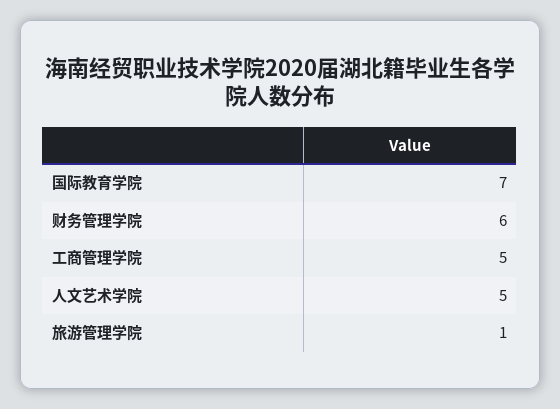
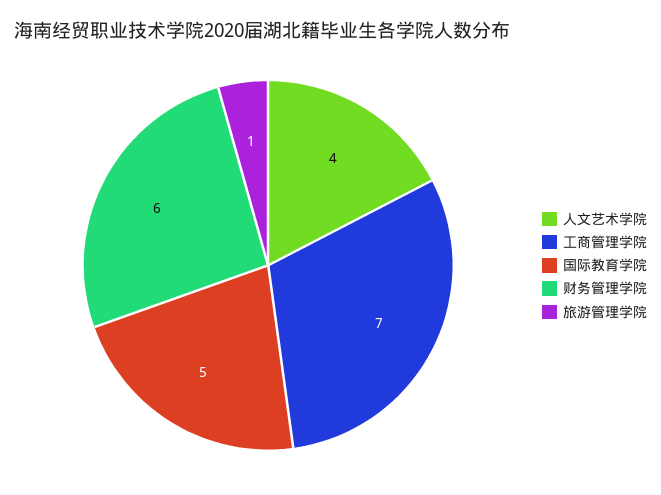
  {
-   "国际教育学院": 7,
+   "国际教育学院": 5,
    "财务管理学院": 6,
-   "工商管理学院": 5,
+   "工商管理学院": 7,
-   "人文艺术学院": 5,
+   "人文艺术学院": 4,
    "旅游管理学院": 1
  }

